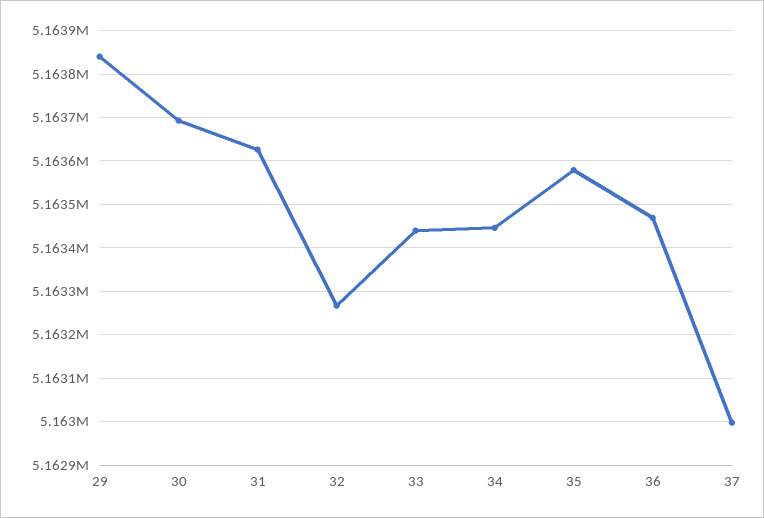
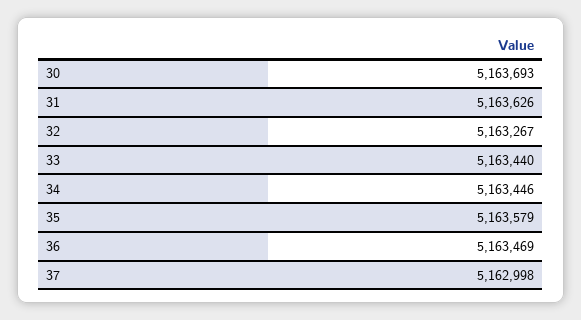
  {
-   "29": 5163840,
    "30": 5163693,
    "31": 5163626,
    "32": 5163267,
    "33": 5163440,
    "34": 5163446,
    "35": 5163579,
    "36": 5163469,
    "37": 5162998
  }

